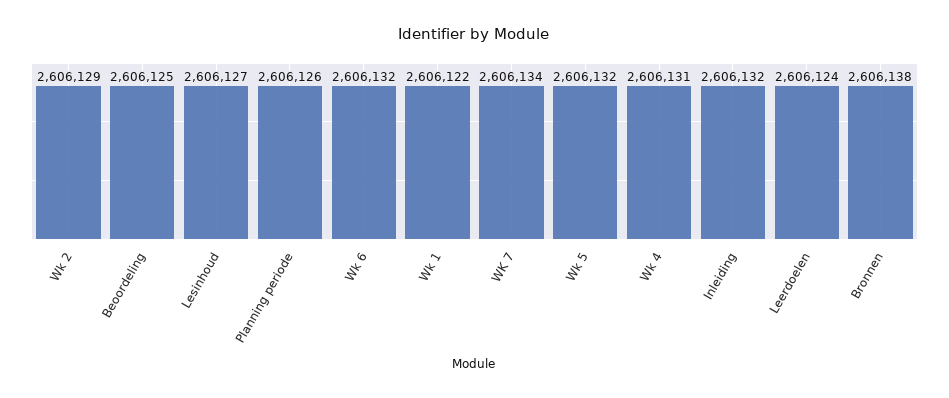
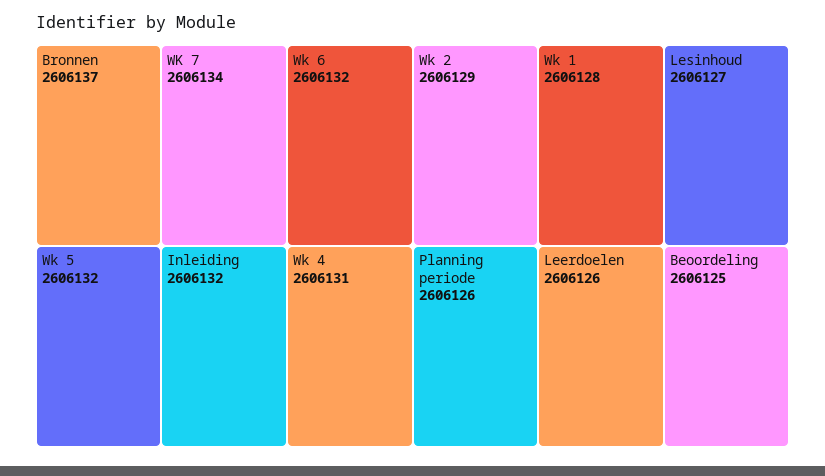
  {
    "Wk 2": 2606129,
    "Beoordeling": 2606125,
    "Lesinhoud": 2606127,
    "Planning periode": 2606126,
    "Wk 6": 2606132,
-   "Wk 1": 2606122,
+   "Wk 1": 2606128,
    "WK 7": 2606134,
    "Wk 5": 2606132,
    "Wk 4": 2606131,
    "Inleiding": 2606132,
-   "Leerdoelen": 2606124,
+   "Leerdoelen": 2606126,
-   "Bronnen": 2606138
+   "Bronnen": 2606137
  }

